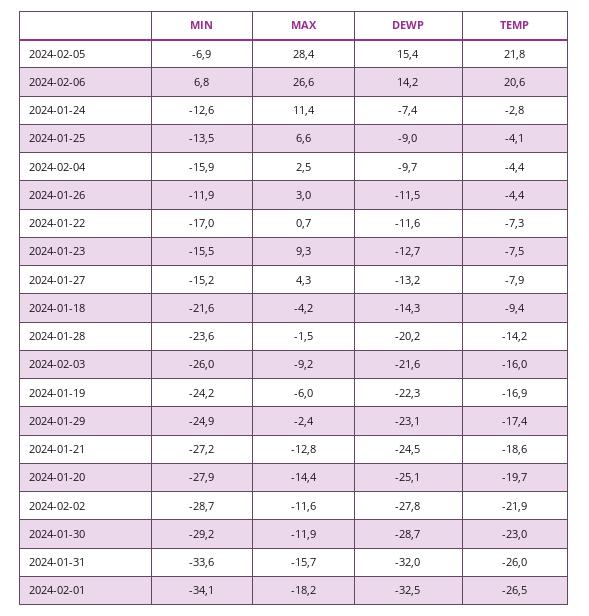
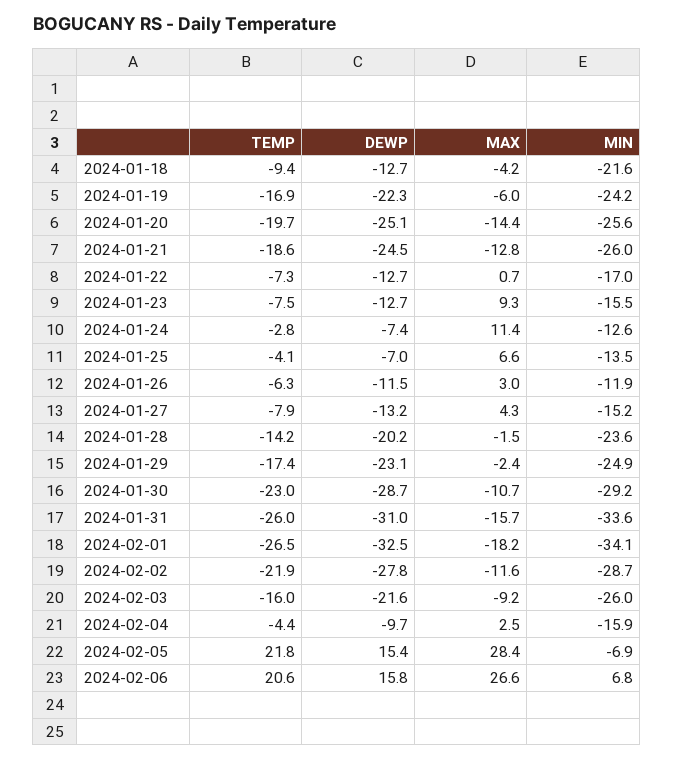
  {
    "MIN": {
      "2024-02-05": -6.9,
      "2024-02-06": 6.8,
      "2024-01-24": -12.6,
      "2024-01-25": -13.5,
      "2024-02-04": -15.9,
      "2024-01-26": -11.9,
      "2024-01-22": -17,
      "2024-01-23": -15.5,
      "2024-01-27": -15.2,
      "2024-01-18": -21.6,
      "2024-01-28": -23.6,
      "2024-02-03": -26,
      "2024-01-19": -24.2,
      "2024-01-29": -24.9,
-     "2024-01-21": -27.2,
+     "2024-01-21": -26,
-     "2024-01-20": -27.9,
+     "2024-01-20": -25.6,
      "2024-02-02": -28.7,
      "2024-01-30": -29.2,
      "2024-01-31": -33.6,
      "2024-02-01": -34.1
    },
    "MAX": {
      "2024-02-05": 28.4,
      "2024-02-06": 26.6,
      "2024-01-24": 11.4,
      "2024-01-25": 6.6,
      "2024-02-04": 2.5,
      "2024-01-26": 3,
      "2024-01-22": 0.7,
      "2024-01-23": 9.3,
      "2024-01-27": 4.3,
      "2024-01-18": -4.2,
      "2024-01-28": -1.5,
      "2024-02-03": -9.2,
      "2024-01-19": -6,
      "2024-01-29": -2.4,
      "2024-01-21": -12.8,
      "2024-01-20": -14.4,
      "2024-02-02": -11.6,
-     "2024-01-30": -11.9,
+     "2024-01-30": -10.7,
      "2024-01-31": -15.7,
      "2024-02-01": -18.2
    },
    "DEWP": {
      "2024-02-05": 15.4,
-     "2024-02-06": 14.2,
+     "2024-02-06": 15.8,
      "2024-01-24": -7.4,
-     "2024-01-25": -9,
+     "2024-01-25": -7,
      "2024-02-04": -9.7,
      "2024-01-26": -11.5,
-     "2024-01-22": -11.6,
+     "2024-01-22": -12.7,
      "2024-01-23": -12.7,
      "2024-01-27": -13.2,
-     "2024-01-18": -14.3,
+     "2024-01-18": -12.7,
      "2024-01-28": -20.2,
      "2024-02-03": -21.6,
      "2024-01-19": -22.3,
      "2024-01-29": -23.1,
      "2024-01-21": -24.5,
      "2024-01-20": -25.1,
      "2024-02-02": -27.8,
      "2024-01-30": -28.7,
-     "2024-01-31": -32,
+     "2024-01-31": -31,
      "2024-02-01": -32.5
    },
    "TEMP": {
      "2024-02-05": 21.8,
      "2024-02-06": 20.6,
      "2024-01-24": -2.8,
      "2024-01-25": -4.1,
      "2024-02-04": -4.4,
-     "2024-01-26": -4.4,
+     "2024-01-26": -6.3,
      "2024-01-22": -7.3,
      "2024-01-23": -7.5,
      "2024-01-27": -7.9,
      "2024-01-18": -9.4,
      "2024-01-28": -14.2,
      "2024-02-03": -16,
      "2024-01-19": -16.9,
      "2024-01-29": -17.4,
      "2024-01-21": -18.6,
      "2024-01-20": -19.7,
      "2024-02-02": -21.9,
      "2024-01-30": -23,
      "2024-01-31": -26,
      "2024-02-01": -26.5
    }
  }

